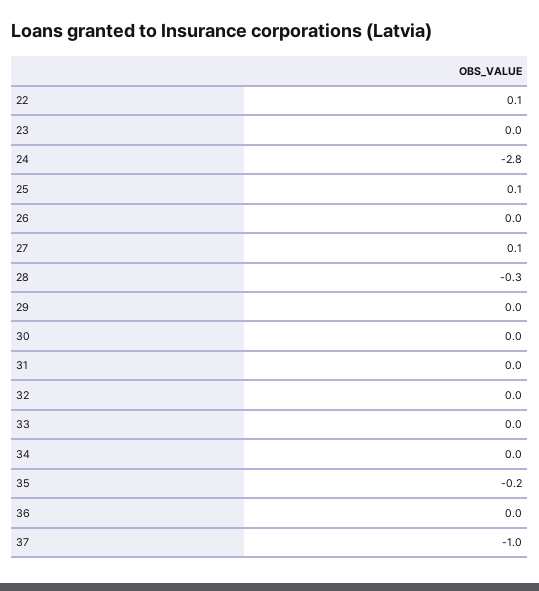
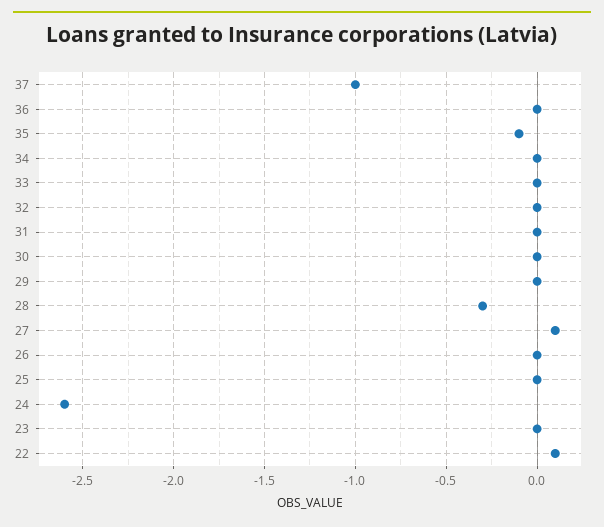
  {
    "22": 0.1,
    "23": 0,
-   "24": -2.8,
+   "24": -2.6,
-   "25": 0.1,
+   "25": 0,
    "26": 0,
    "27": 0.1,
    "28": -0.3,
    "29": 0,
    "30": 0,
    "31": 0,
    "32": 0,
    "33": 0,
    "34": 0,
-   "35": -0.2,
+   "35": -0.1,
    "36": 0,
    "37": -1
  }

